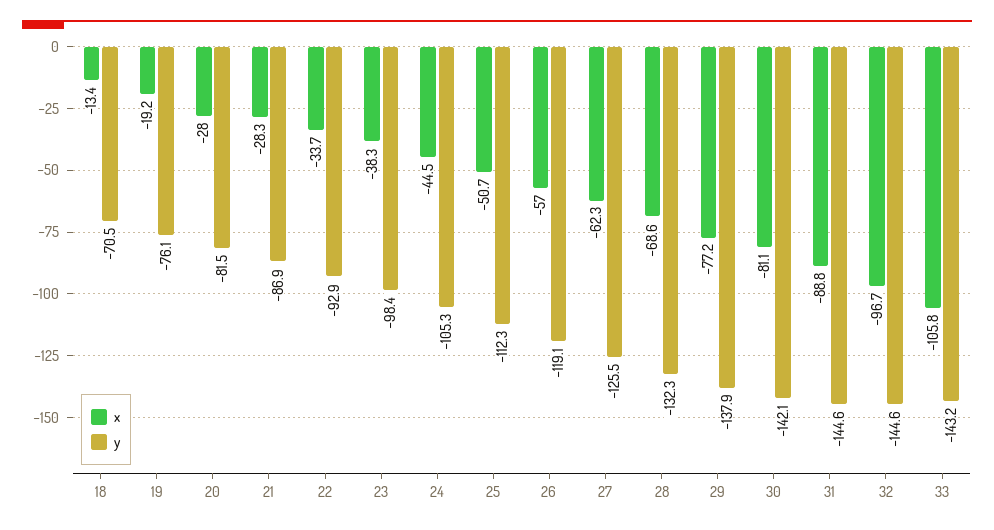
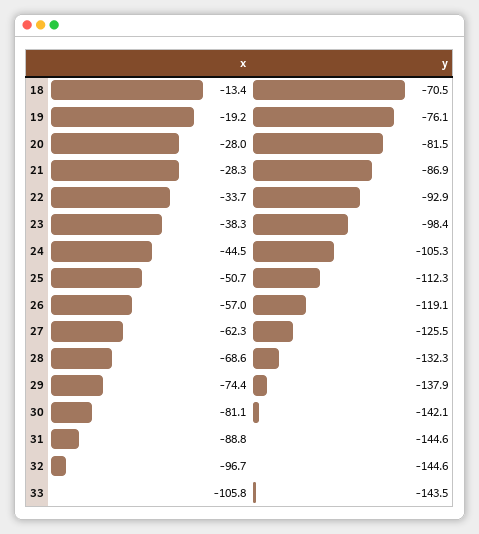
  {
    "x": {
      "18": -13.4,
      "19": -19.2,
      "20": -28,
      "21": -28.3,
      "22": -33.7,
      "23": -38.3,
      "24": -44.5,
      "25": -50.7,
      "26": -57,
      "27": -62.3,
      "28": -68.6,
-     "29": -77.2,
+     "29": -74.4,
      "30": -81.1,
      "31": -88.8,
      "32": -96.7,
      "33": -105.8
    },
    "y": {
      "18": -70.5,
      "19": -76.1,
      "20": -81.5,
      "21": -86.9,
      "22": -92.9,
      "23": -98.4,
      "24": -105.3,
      "25": -112.3,
      "26": -119.1,
      "27": -125.5,
      "28": -132.3,
      "29": -137.9,
      "30": -142.1,
      "31": -144.6,
      "32": -144.6,
-     "33": -143.2
+     "33": -143.5
    }
  }

